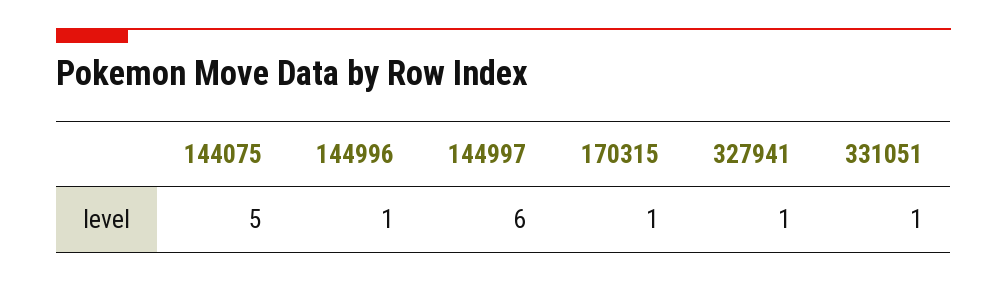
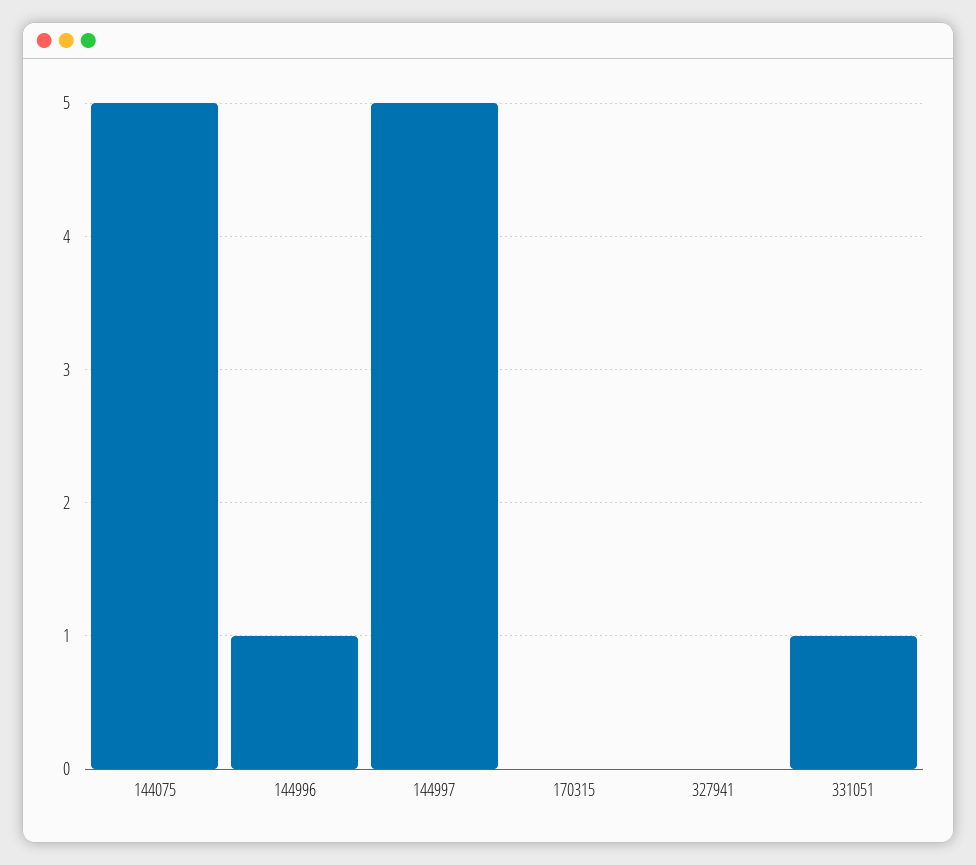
  {
    "144075": 5,
    "144996": 1,
-   "144997": 6,
+   "144997": 5,
-   "170315": 1,
+   "170315": 0,
-   "327941": 1,
+   "327941": 0,
    "331051": 1
  }

